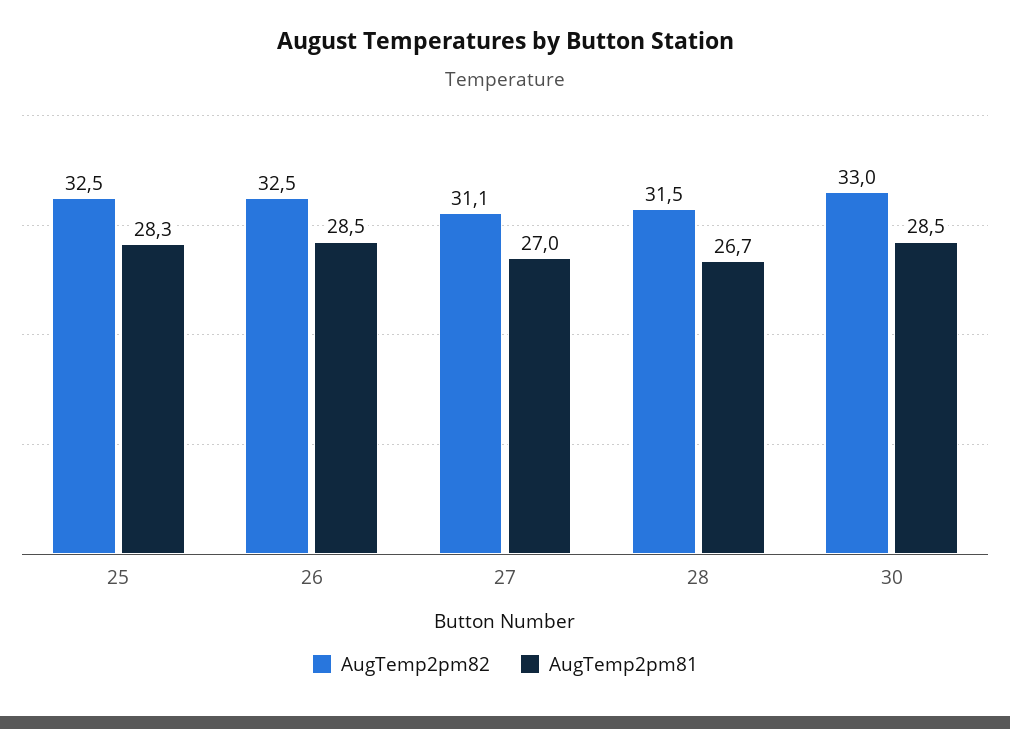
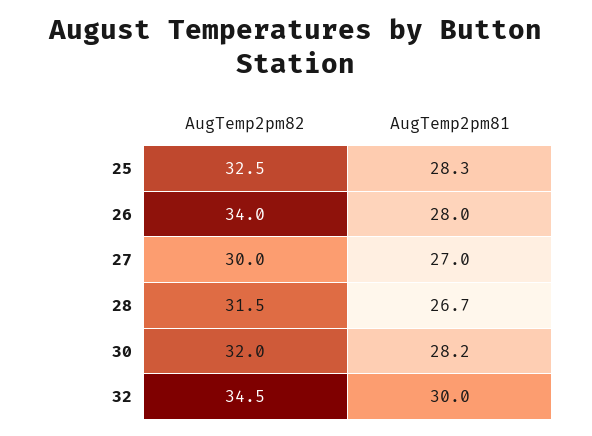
  {
    "AugTemp2pm82": {
      "25": 32.5,
-     "26": 32.5,
+     "26": 34,
-     "27": 31.1,
+     "27": 30,
      "28": 31.5,
-     "30": 33
+     "30": 32,
+     "32": 34.5
    },
    "AugTemp2pm81": {
      "25": 28.3,
-     "26": 28.5,
+     "26": 28,
      "27": 27,
      "28": 26.7,
-     "30": 28.5
+     "30": 28.2,
+     "32": 30
    }
  }

